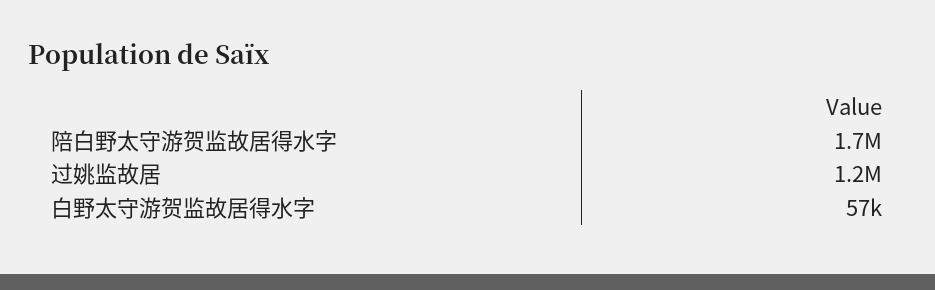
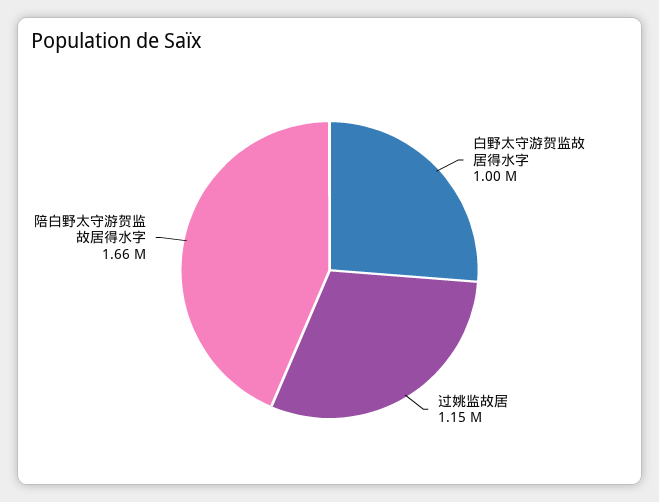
  {
    "陪白野太守游贺监故居得水字": 1660000,
    "过姚监故居": 1150000,
-   "白野太守游贺监故居得水字": 57000
+   "白野太守游贺监故居得水字": 1000000
  }

